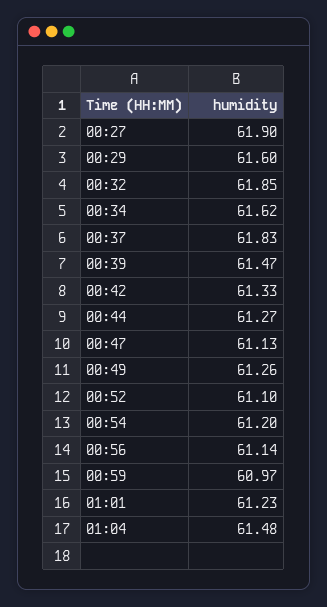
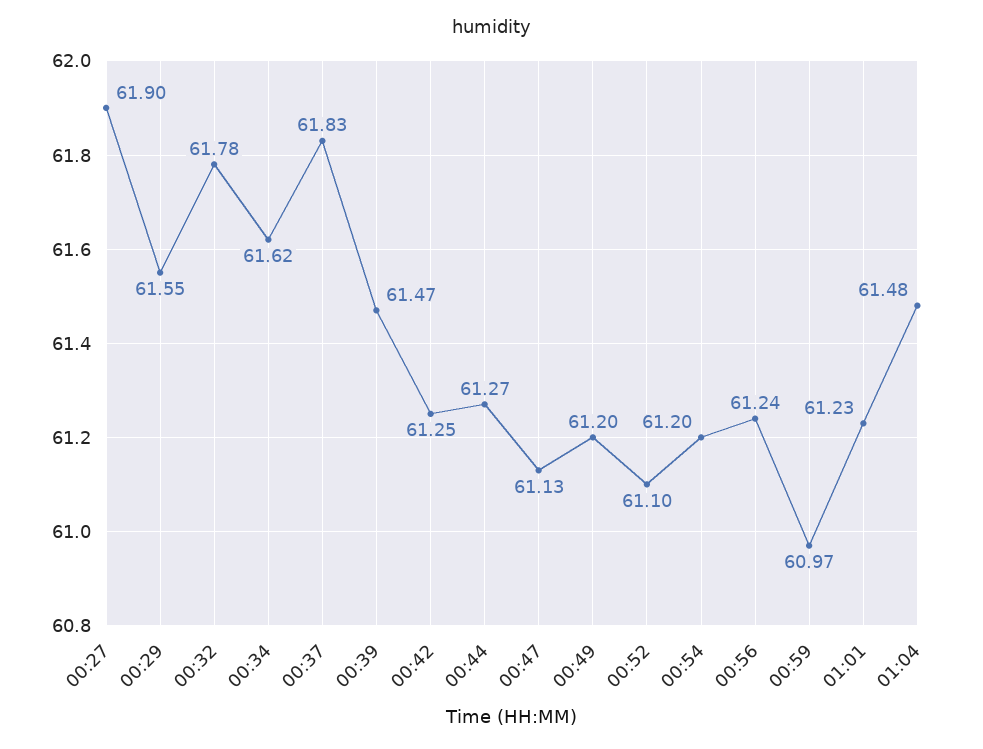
  {
    "00:27": 61.9,
-   "00:29": 61.6,
+   "00:29": 61.55,
-   "00:32": 61.85,
+   "00:32": 61.78,
    "00:34": 61.62,
    "00:37": 61.83,
    "00:39": 61.47,
-   "00:42": 61.33,
+   "00:42": 61.25,
    "00:44": 61.27,
    "00:47": 61.13,
-   "00:49": 61.26,
+   "00:49": 61.2,
    "00:52": 61.1,
    "00:54": 61.2,
-   "00:56": 61.14,
+   "00:56": 61.24,
    "00:59": 60.97,
    "01:01": 61.23,
    "01:04": 61.48
  }

